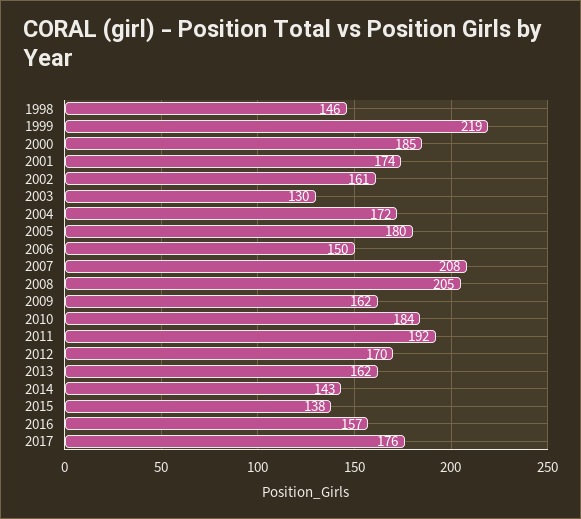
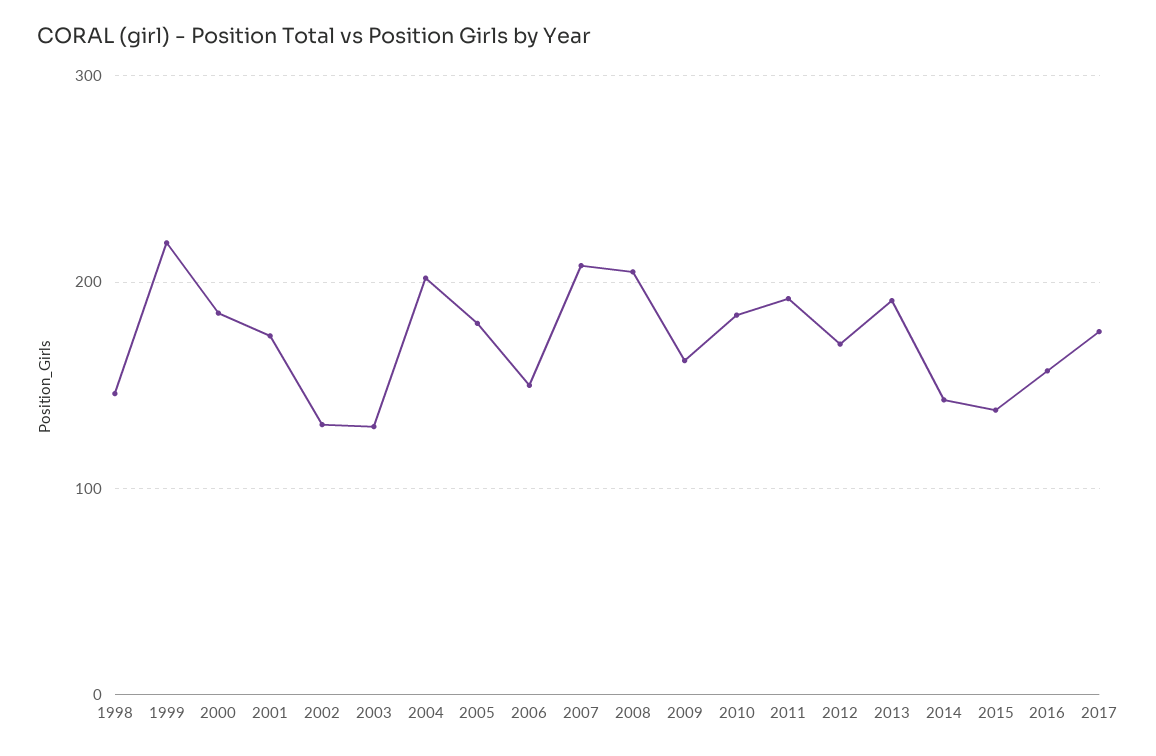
  {
    "1998": 146,
    "1999": 219,
    "2000": 185,
    "2001": 174,
-   "2002": 161,
+   "2002": 130,
    "2003": 130,
-   "2004": 172,
+   "2004": 200,
    "2005": 180,
    "2006": 150,
    "2007": 208,
    "2008": 205,
    "2009": 162,
    "2010": 184,
    "2011": 192,
    "2012": 170,
-   "2013": 162,
+   "2013": 190,
    "2014": 143,
    "2015": 138,
    "2016": 157,
    "2017": 176
  }

